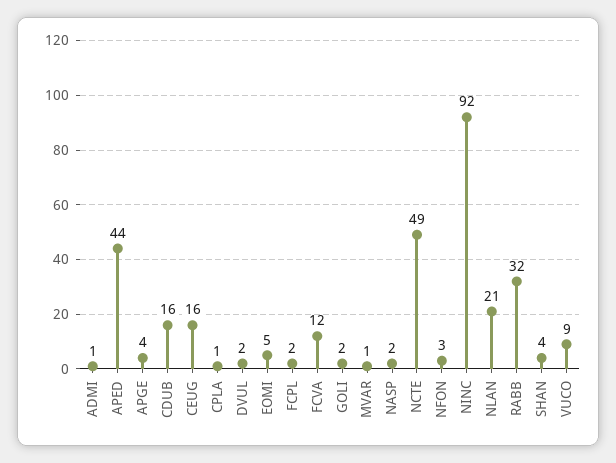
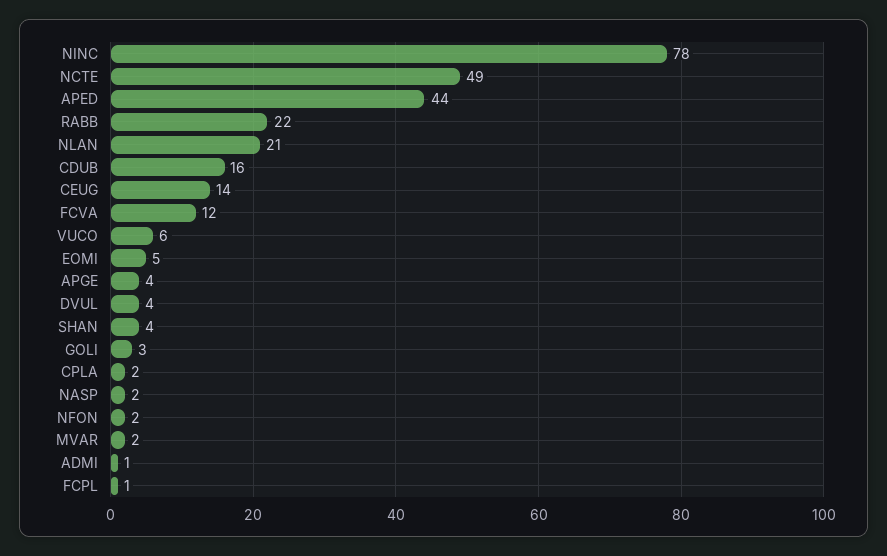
  {
    "ADMI": 1,
    "APED": 44,
    "APGE": 4,
    "CDUB": 16,
-   "CEUG": 16,
+   "CEUG": 14,
-   "CPLA": 1,
+   "CPLA": 2,
-   "DVUL": 2,
+   "DVUL": 4,
    "EOMI": 5,
-   "FCPL": 2,
+   "FCPL": 1,
    "FCVA": 12,
-   "GOLI": 2,
+   "GOLI": 3,
-   "MVAR": 1,
+   "MVAR": 2,
    "NASP": 2,
    "NCTE": 49,
-   "NFON": 3,
+   "NFON": 2,
-   "NINC": 92,
+   "NINC": 78,
    "NLAN": 21,
-   "RABB": 32,
+   "RABB": 22,
    "SHAN": 4,
-   "VUCO": 9
+   "VUCO": 6
  }

